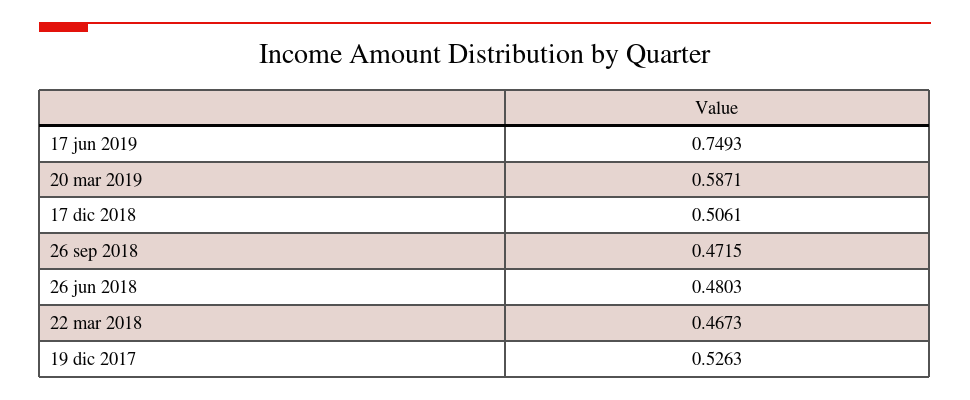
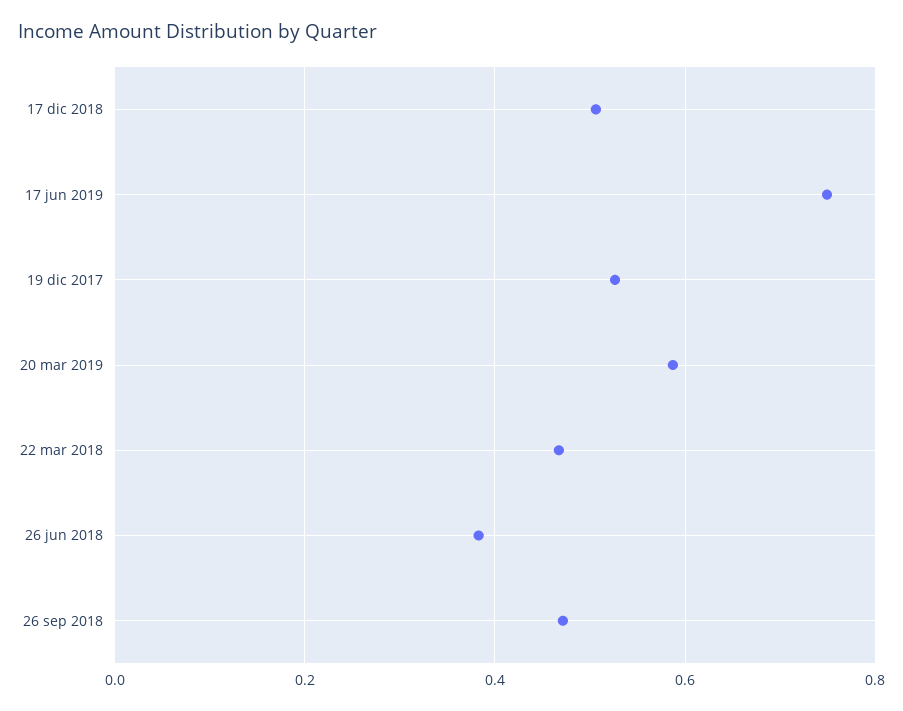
  {
    "17 jun 2019": 0.7493,
    "20 mar 2019": 0.5871,
    "17 dic 2018": 0.5061,
    "26 sep 2018": 0.4715,
-   "26 jun 2018": 0.4803,
+   "26 jun 2018": 0.38,
    "22 mar 2018": 0.4673,
    "19 dic 2017": 0.5263
  }

